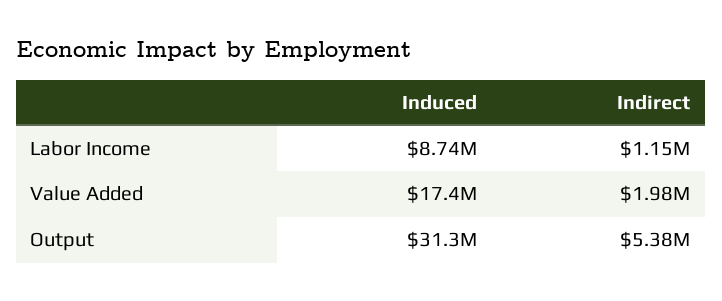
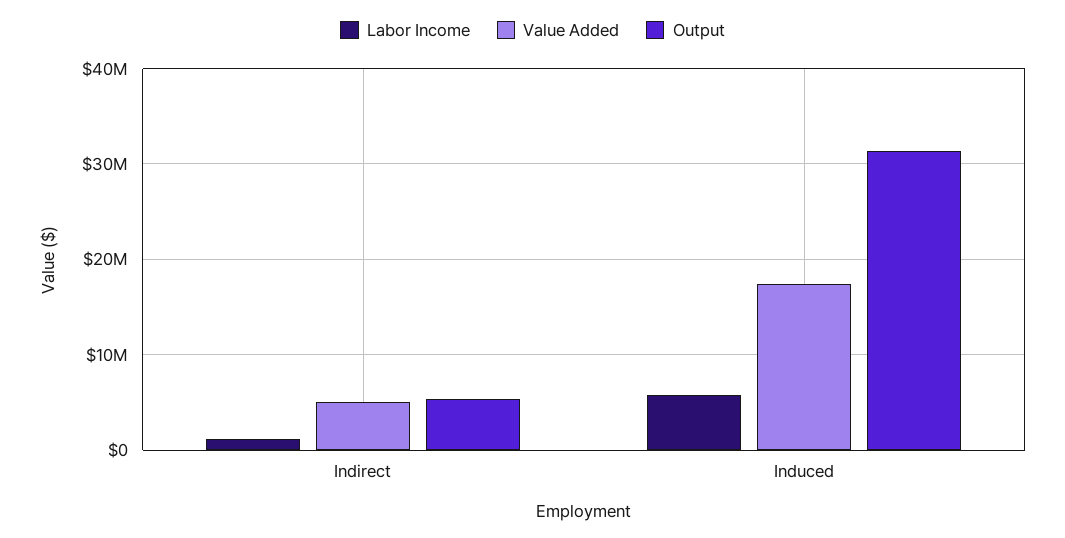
  {
    "Labor Income": {
-     "Induced": 8740000,
+     "Induced": 6000000,
      "Indirect": 1150000
    },
    "Value Added": {
      "Induced": 17400000,
-     "Indirect": 1980000
+     "Indirect": 5000000
    },
    "Output": {
      "Induced": 31300000,
      "Indirect": 5380000
    }
  }

